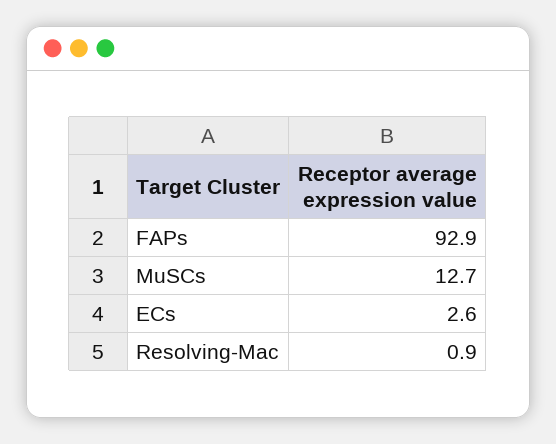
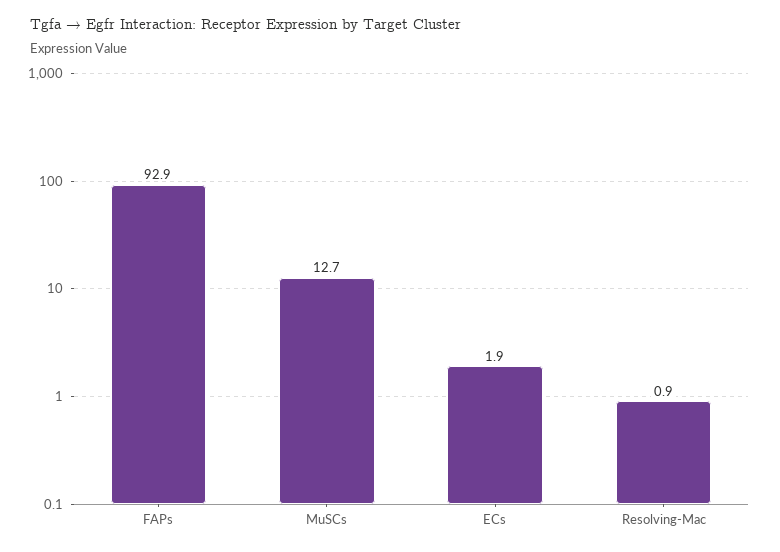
  {
    "FAPs": 92.9,
    "MuSCs": 12.7,
-   "ECs": 2.6,
+   "ECs": 1.9,
    "Resolving-Mac": 0.9
  }

